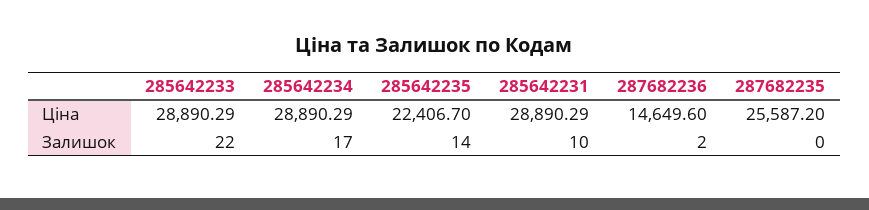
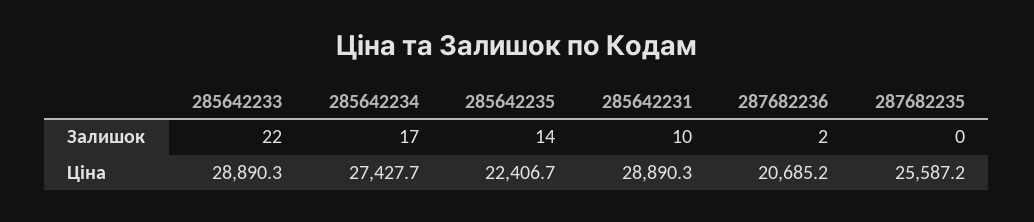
  {
    "285642233": {
      "Ціна": 28890.29,
      "Залишок": 22
    },
    "285642234": {
-     "Ціна": 28890.29,
+     "Ціна": 27427.7,
      "Залишок": 17
    },
    "285642235": {
      "Ціна": 22406.7,
      "Залишок": 14
    },
    "285642231": {
      "Ціна": 28890.29,
      "Залишок": 10
    },
    "287682236": {
-     "Ціна": 14649.6,
+     "Ціна": 20685.2,
      "Залишок": 2
    },
    "287682235": {
      "Ціна": 25587.2,
      "Залишок": 0
    }
  }

